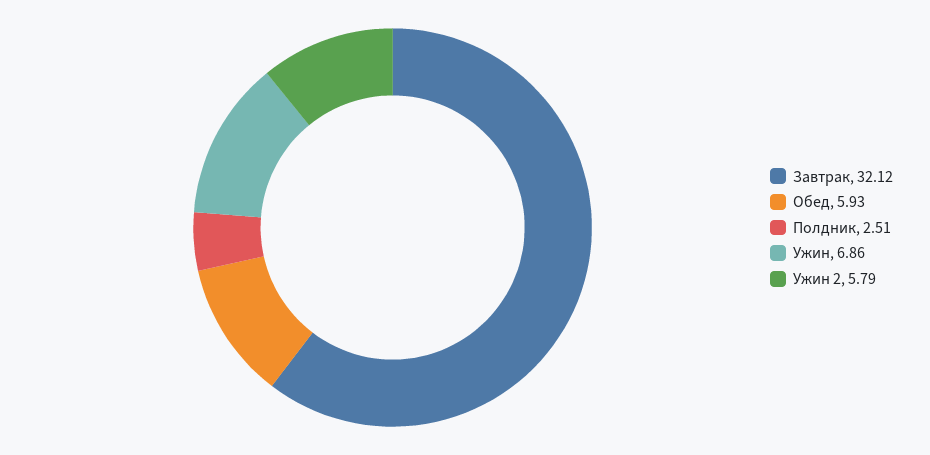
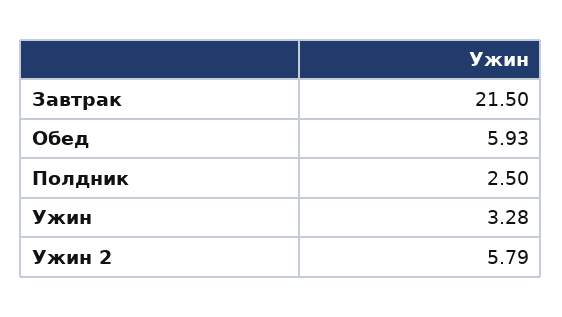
  {
-   "Завтрак": 32.12,
+   "Завтрак": 21.5,
    "Обед": 5.93,
-   "Полдник": 2.51,
+   "Полдник": 2.5,
-   "Ужин": 6.86,
+   "Ужин": 3.28,
    "Ужин 2": 5.79
  }

